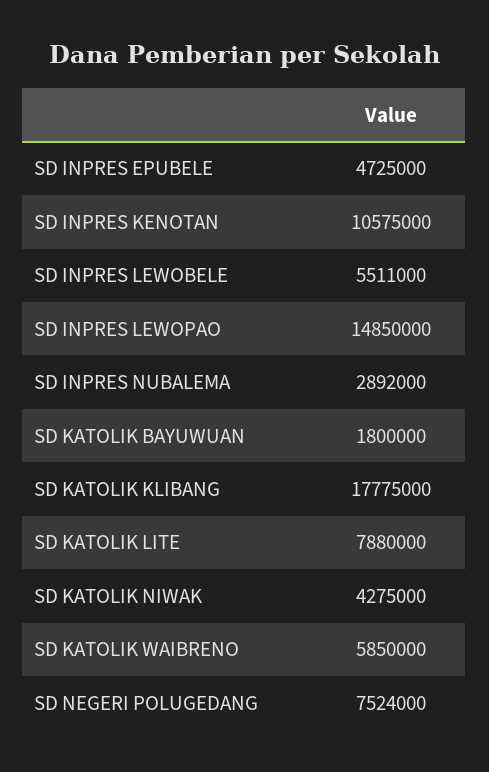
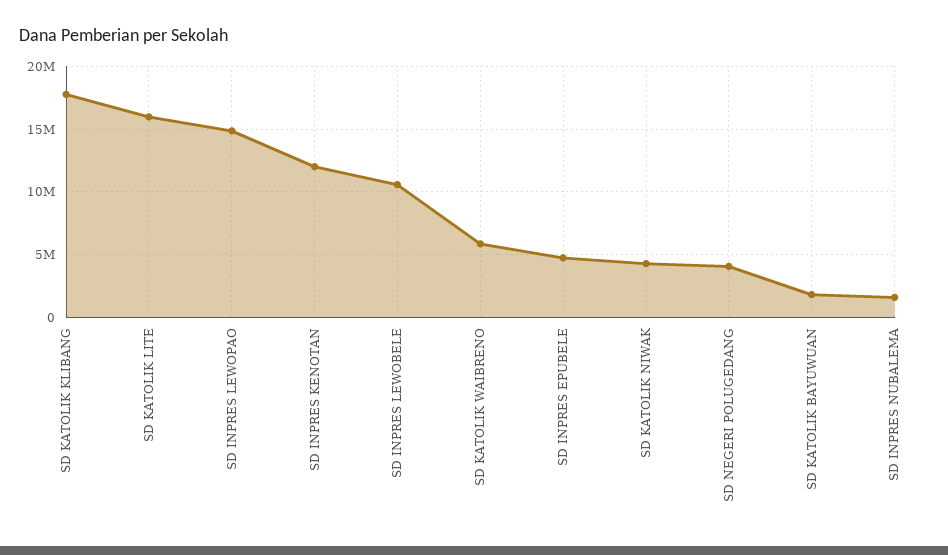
  {
    "SD INPRES EPUBELE": 4725000,
-   "SD INPRES KENOTAN": 10575000,
+   "SD INPRES KENOTAN": 12000000,
-   "SD INPRES LEWOBELE": 5511000,
+   "SD INPRES LEWOBELE": 10500000,
    "SD INPRES LEWOPAO": 14850000,
-   "SD INPRES NUBALEMA": 2892000,
+   "SD INPRES NUBALEMA": 1500000,
    "SD KATOLIK BAYUWUAN": 1800000,
    "SD KATOLIK KLIBANG": 17775000,
-   "SD KATOLIK LITE": 7880000,
+   "SD KATOLIK LITE": 16000000,
    "SD KATOLIK NIWAK": 4275000,
    "SD KATOLIK WAIBRENO": 5850000,
-   "SD NEGERI POLUGEDANG": 7524000
+   "SD NEGERI POLUGEDANG": 4000000
  }

